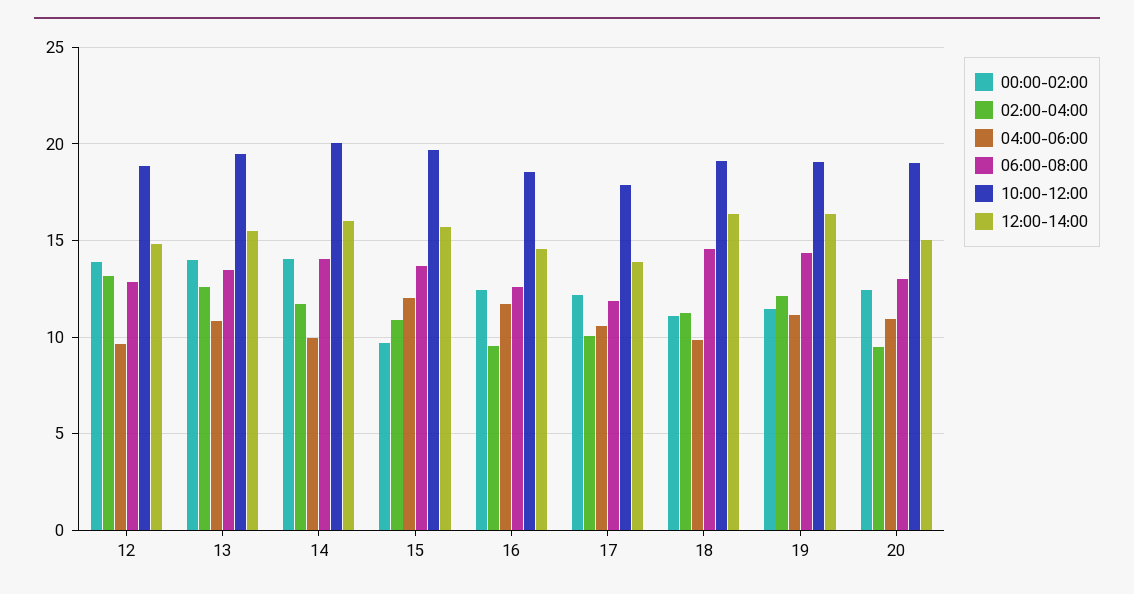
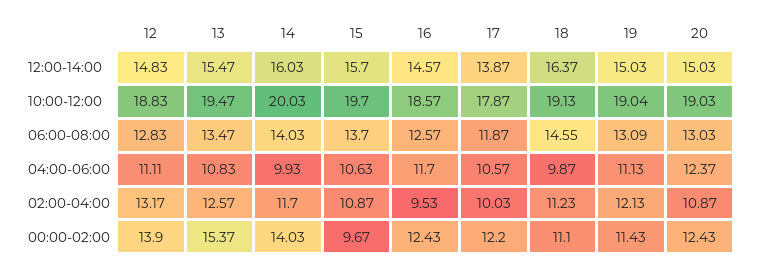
  {
    "00:00-02:00": {
      "12": 13.9,
-     "13": 14,
+     "13": 15.37,
      "14": 14.03,
      "15": 9.67,
      "16": 12.43,
      "17": 12.2,
      "18": 11.1,
      "19": 11.43,
      "20": 12.43
    },
    "02:00-04:00": {
      "12": 13.17,
      "13": 12.57,
      "14": 11.7,
      "15": 10.87,
      "16": 9.53,
      "17": 10.03,
      "18": 11.23,
      "19": 12.13,
-     "20": 9.5
+     "20": 10.87
    },
    "04:00-06:00": {
-     "12": 9.5,
+     "12": 11.11,
      "13": 10.83,
      "14": 9.93,
-     "15": 12,
+     "15": 10.63,
      "16": 11.7,
      "17": 10.57,
      "18": 9.87,
      "19": 11.13,
-     "20": 11
+     "20": 12.37
    },
    "06:00-08:00": {
      "12": 12.83,
      "13": 13.47,
      "14": 14.03,
      "15": 13.7,
      "16": 12.57,
      "17": 11.87,
      "18": 14.55,
-     "19": 14.5,
+     "19": 13.09,
      "20": 13.03
    },
    "10:00-12:00": {
      "12": 18.83,
      "13": 19.47,
      "14": 20.03,
      "15": 19.7,
      "16": 18.57,
      "17": 17.87,
      "18": 19.13,
      "19": 19.04,
      "20": 19.03
    },
    "12:00-14:00": {
      "12": 14.83,
      "13": 15.47,
      "14": 16.03,
      "15": 15.7,
      "16": 14.57,
      "17": 13.87,
      "18": 16.37,
-     "19": 16.5,
+     "19": 15.03,
      "20": 15.03
    }
  }

